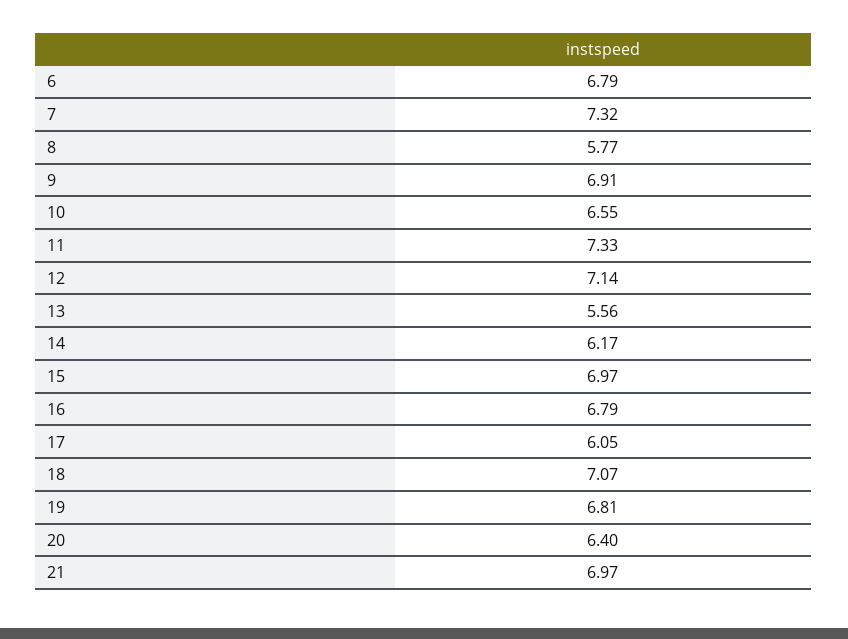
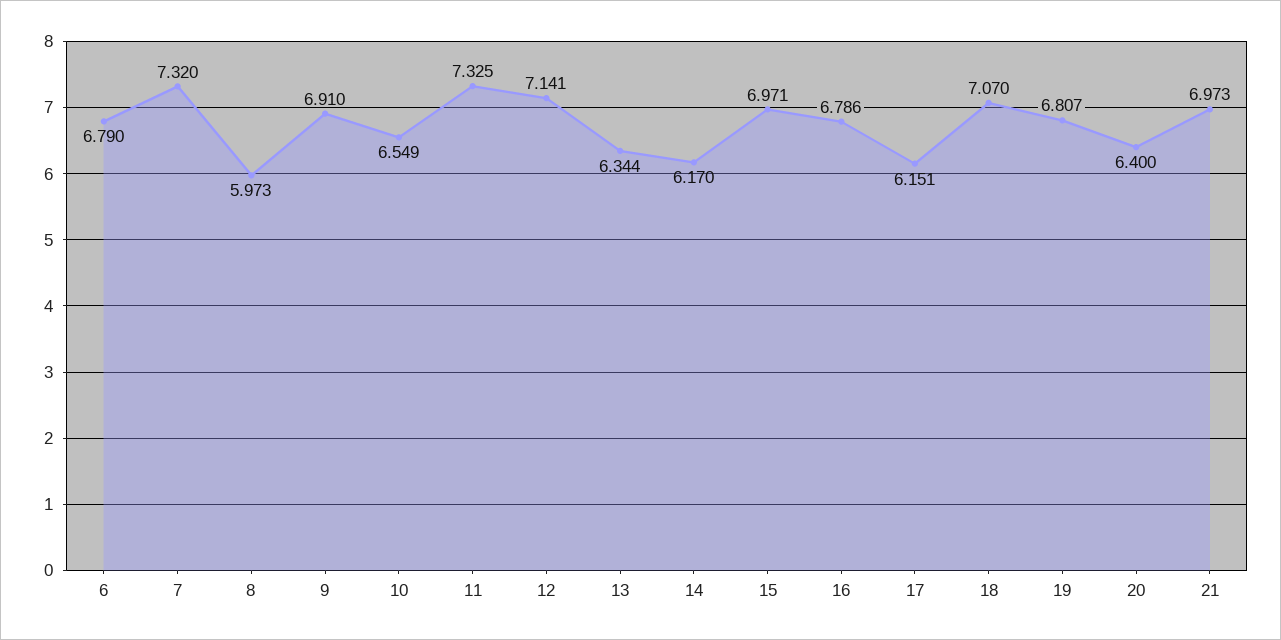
  {
    "6": 6.79,
    "7": 7.32,
-   "8": 5.77,
+   "8": 5.973,
    "9": 6.91,
    "10": 6.549,
    "11": 7.325,
    "12": 7.141,
-   "13": 5.56,
+   "13": 6.344,
    "14": 6.17,
    "15": 6.971,
    "16": 6.786,
-   "17": 6.05,
+   "17": 6.151,
    "18": 7.07,
    "19": 6.807,
    "20": 6.4,
    "21": 6.973
  }

